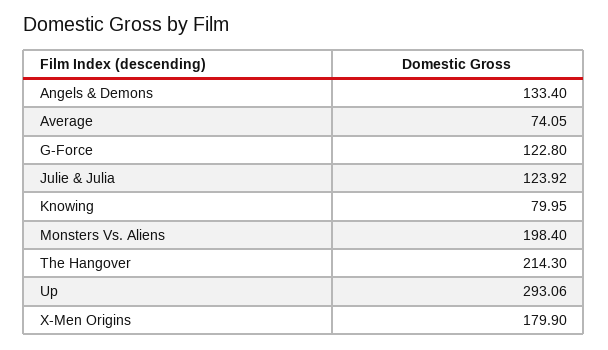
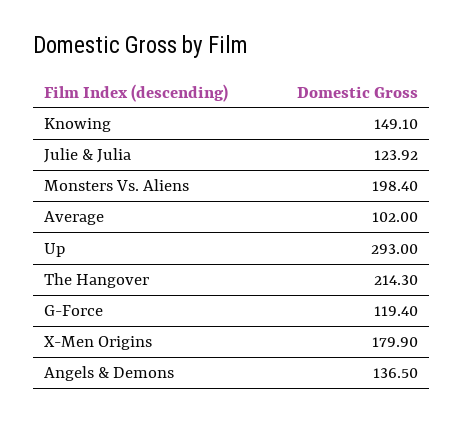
  {
-   "Angels & Demons": 133.4,
+   "Angels & Demons": 136.5,
-   "Average": 74.05,
+   "Average": 102,
-   "G-Force": 122.8,
+   "G-Force": 119.4,
    "Julie & Julia": 123.92,
-   "Knowing": 79.95,
+   "Knowing": 149.1,
    "Monsters Vs. Aliens": 198.4,
    "The Hangover": 214.3,
-   "Up": 293.06,
+   "Up": 293,
    "X-Men Origins": 179.9
  }

